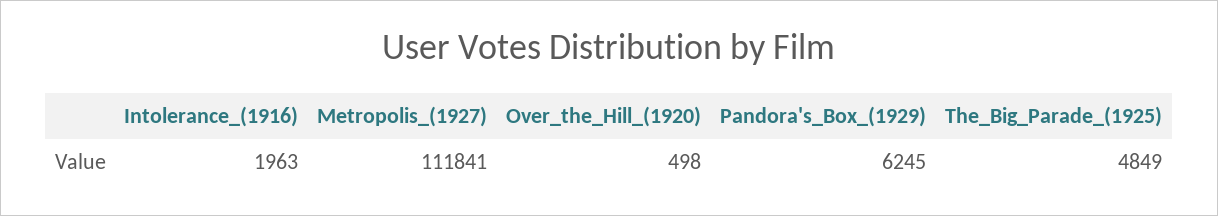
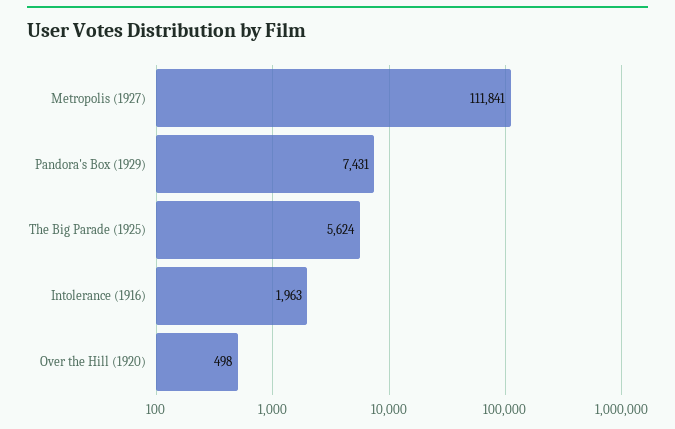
  {
    "Intolerance_(1916)": 1963,
    "Metropolis_(1927)": 111841,
    "Over_the_Hill_(1920)": 498,
-   "Pandora's_Box_(1929)": 6245,
+   "Pandora's_Box_(1929)": 7431,
-   "The_Big_Parade_(1925)": 4849
+   "The_Big_Parade_(1925)": 5624
  }

